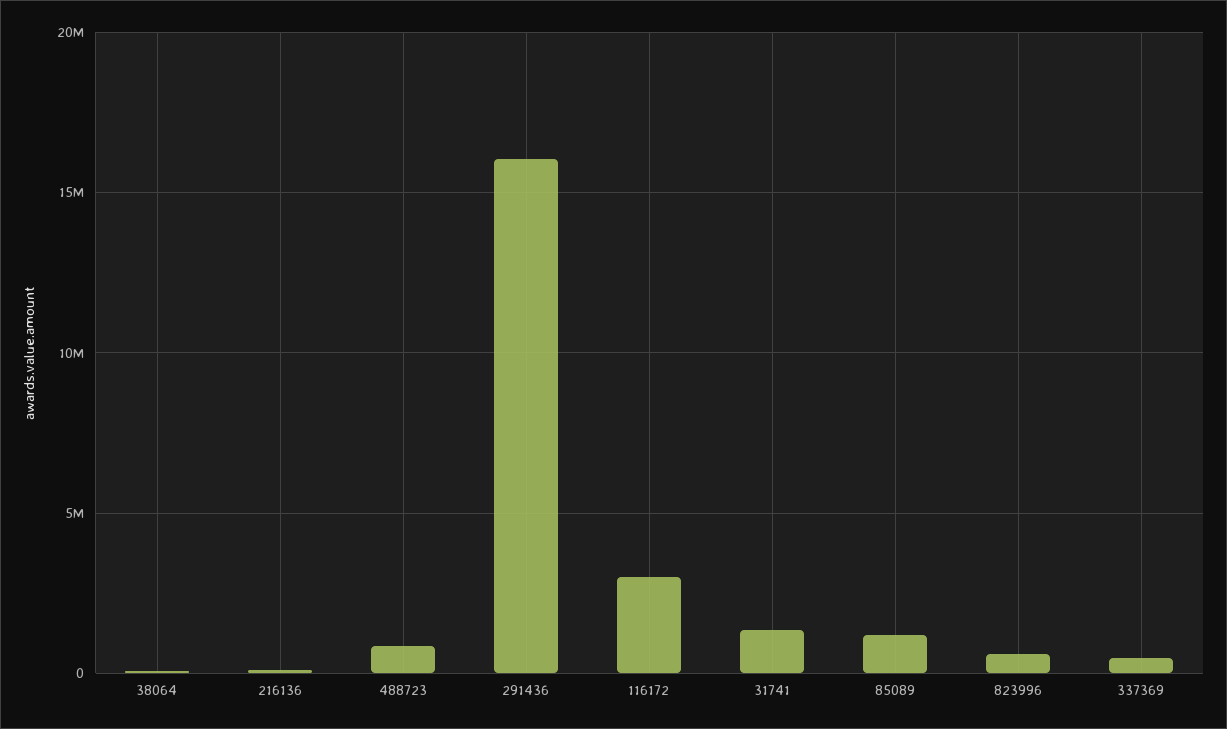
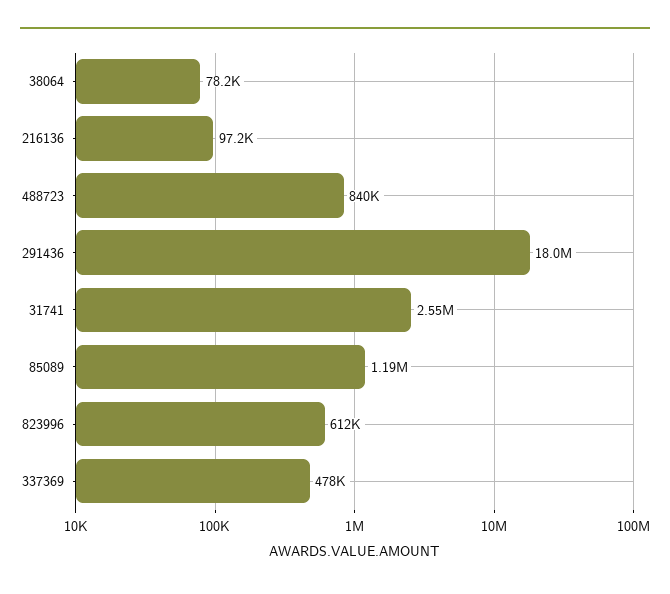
  {
    "38064": 78200,
    "216136": 97200,
    "488723": 840000,
-   "291436": 16000000,
+   "291436": 18000000,
-   "116172": 3000000,
-   "31741": 1500000,
+   "31741": 2550000,
    "85089": 1190000,
    "823996": 612000,
    "337369": 478000
  }

